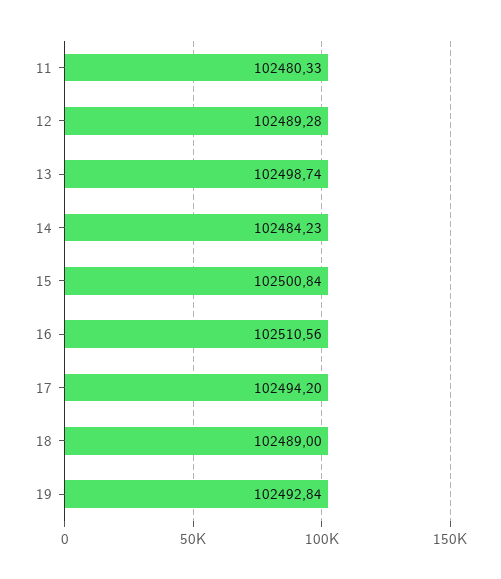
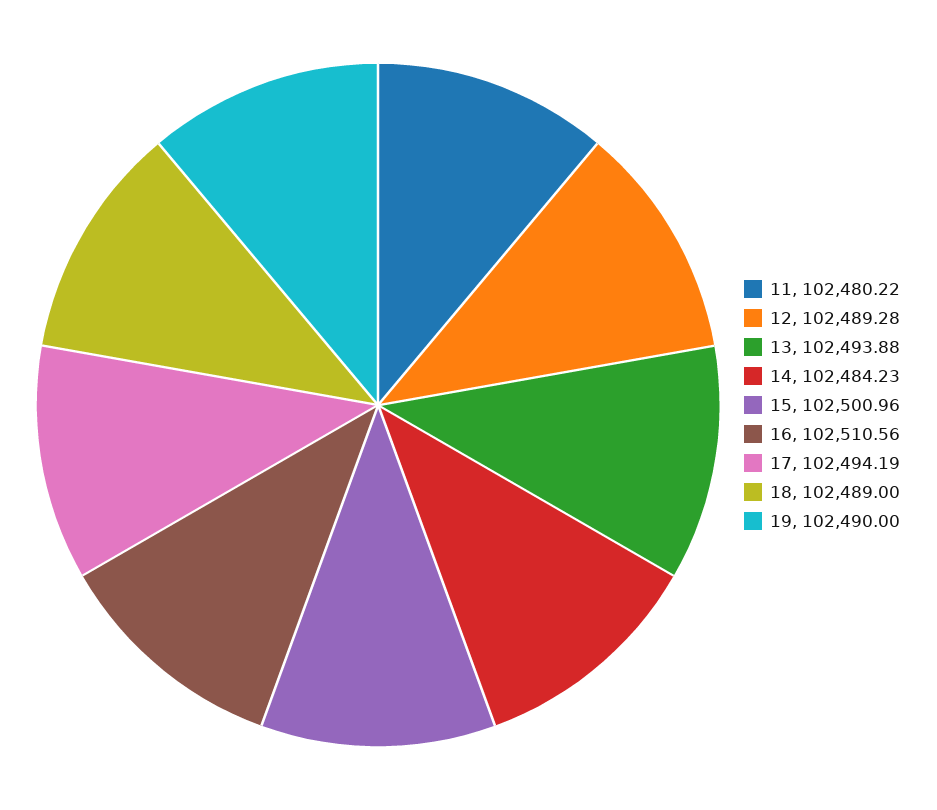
  {
-   "11": 102480.33,
+   "11": 102480.22,
    "12": 102489.28,
-   "13": 102498.74,
+   "13": 102493.88,
    "14": 102484.23,
-   "15": 102500.84,
+   "15": 102500.96,
    "16": 102510.56,
-   "17": 102494.2,
+   "17": 102494.19,
    "18": 102489,
-   "19": 102492.84
+   "19": 102490
  }

